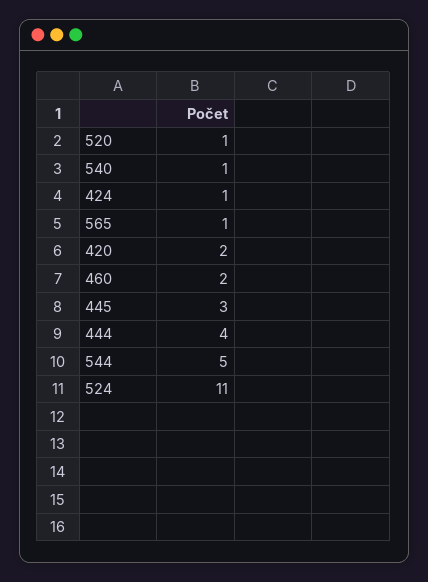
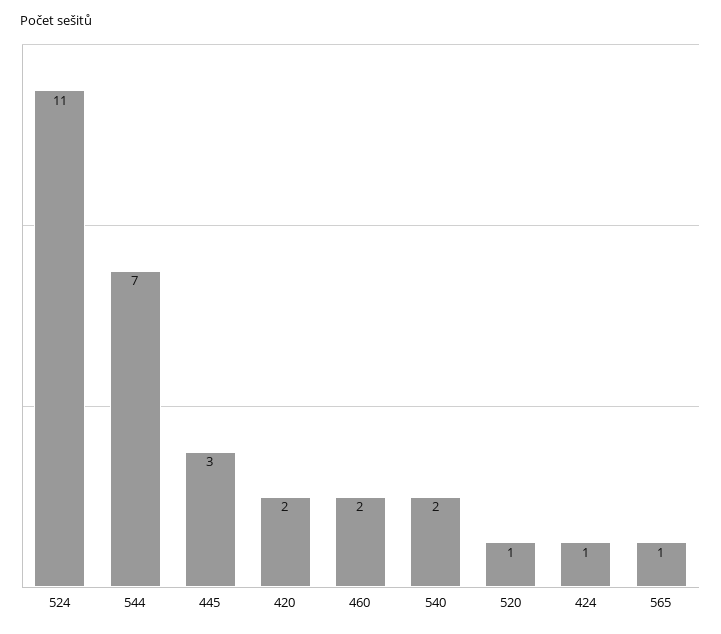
  {
    "520": 1,
-   "540": 1,
+   "540": 2,
    "424": 1,
    "565": 1,
    "420": 2,
    "460": 2,
    "445": 3,
-   "444": 4,
-   "544": 5,
+   "544": 7,
    "524": 11
  }

